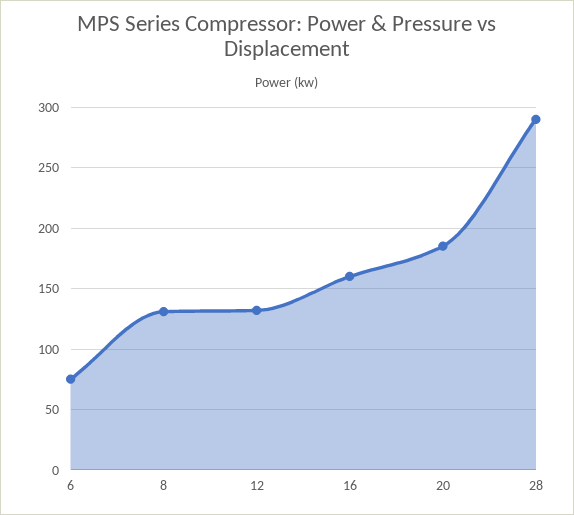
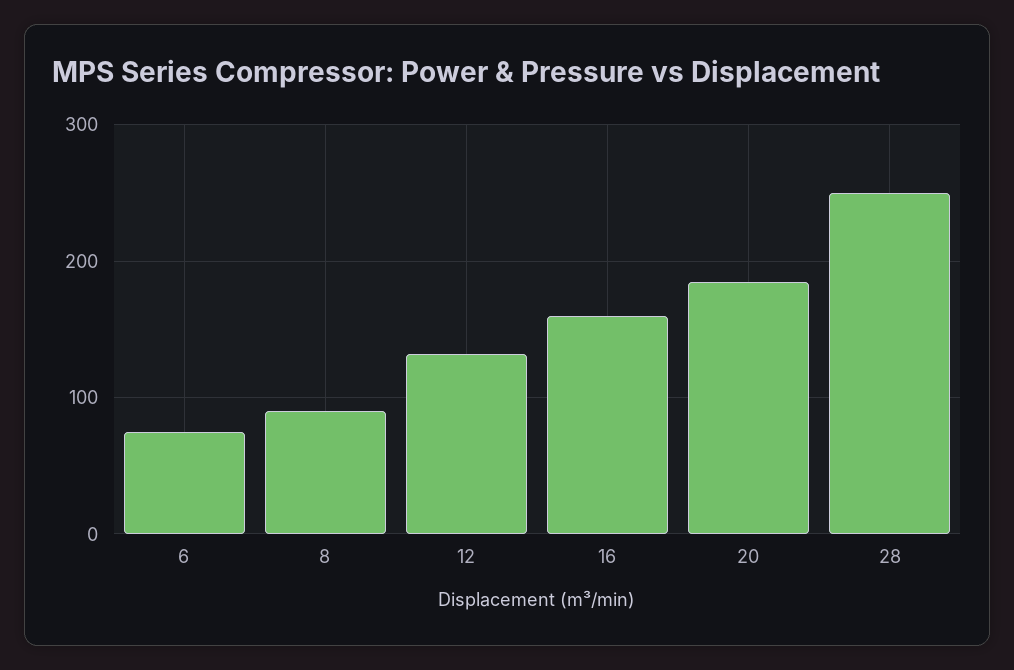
  {
    "6": 75,
-   "8": 130,
+   "8": 90,
    "12": 130,
    "16": 160,
    "20": 185,
-   "28": 290
+   "28": 250
  }

